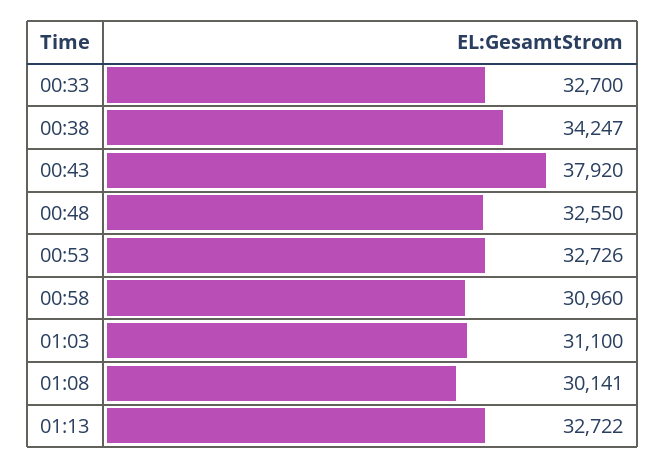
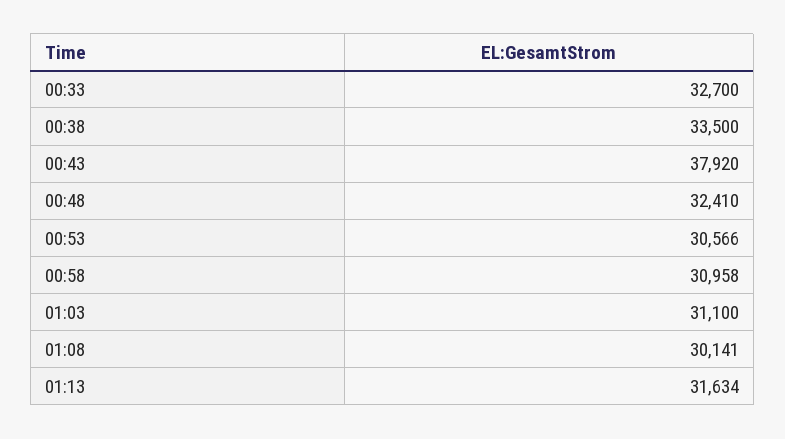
  {
    "00:33": 32700,
-   "00:38": 34247,
+   "00:38": 33500,
    "00:43": 37920,
-   "00:48": 32550,
+   "00:48": 32410,
-   "00:53": 32726,
+   "00:53": 30566,
-   "00:58": 30960,
+   "00:58": 30958,
    "01:03": 31100,
    "01:08": 30141,
-   "01:13": 32722
+   "01:13": 31634
  }

